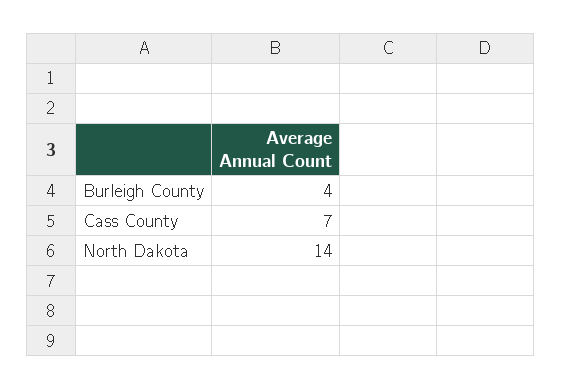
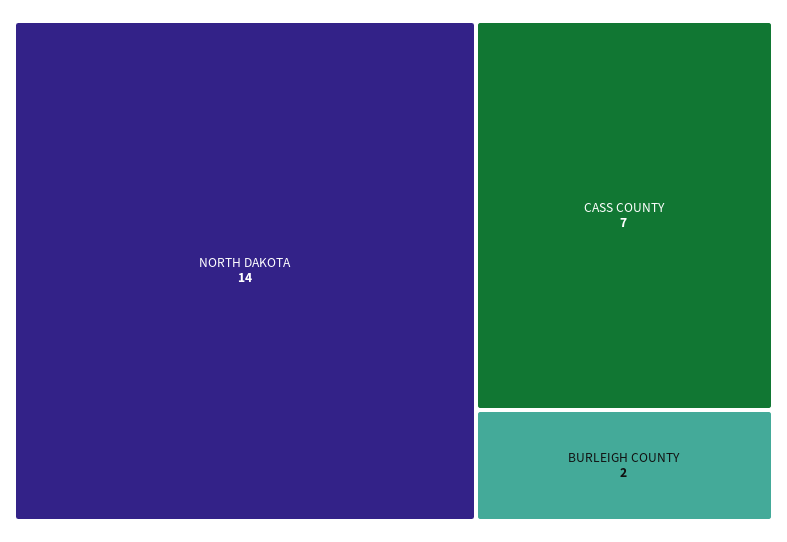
  {
-   "Burleigh County": 4,
+   "Burleigh County": 2,
    "Cass County": 7,
    "North Dakota": 14
  }

